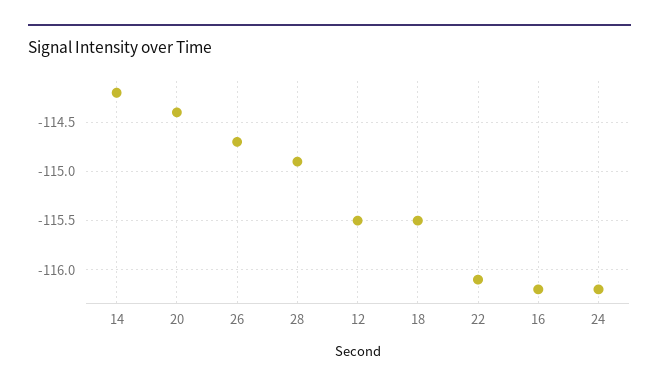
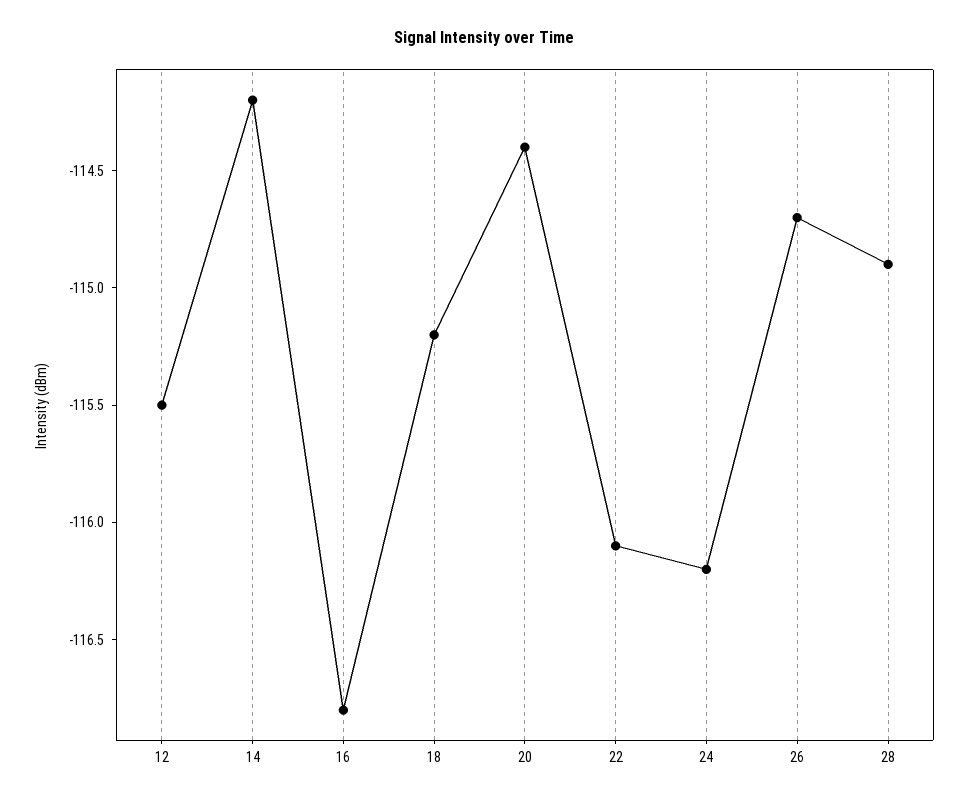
  {
    "14": -114.2,
    "20": -114.4,
    "26": -114.7,
    "28": -114.9,
    "12": -115.5,
-   "18": -115.5,
+   "18": -115.2,
    "22": -116.1,
-   "16": -116.2,
+   "16": -116.8,
    "24": -116.2
  }

